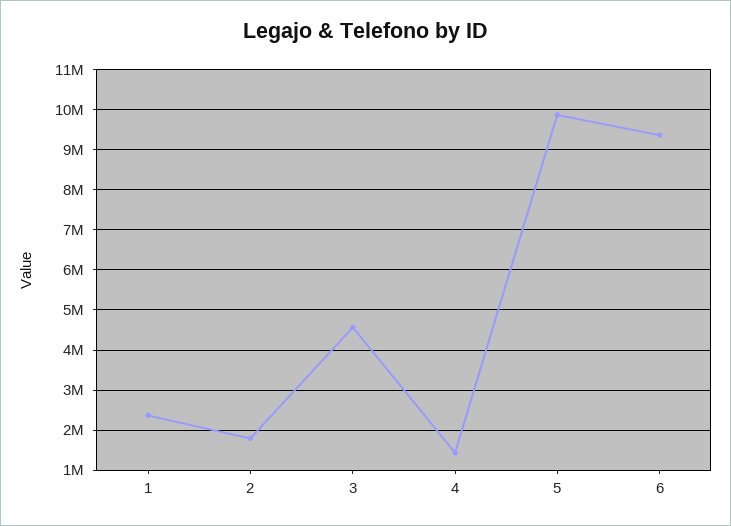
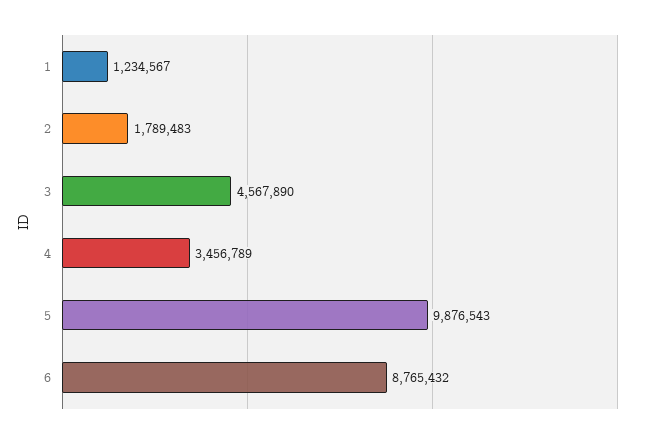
  {
-   "1": 2400000,
+   "1": 1234567,
    "2": 1789483,
    "3": 4567890,
-   "4": 1400000,
+   "4": 3456789,
    "5": 9876543,
-   "6": 9400000
+   "6": 8765432
  }

